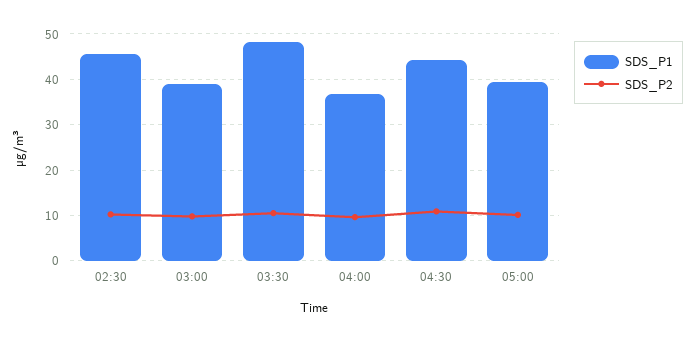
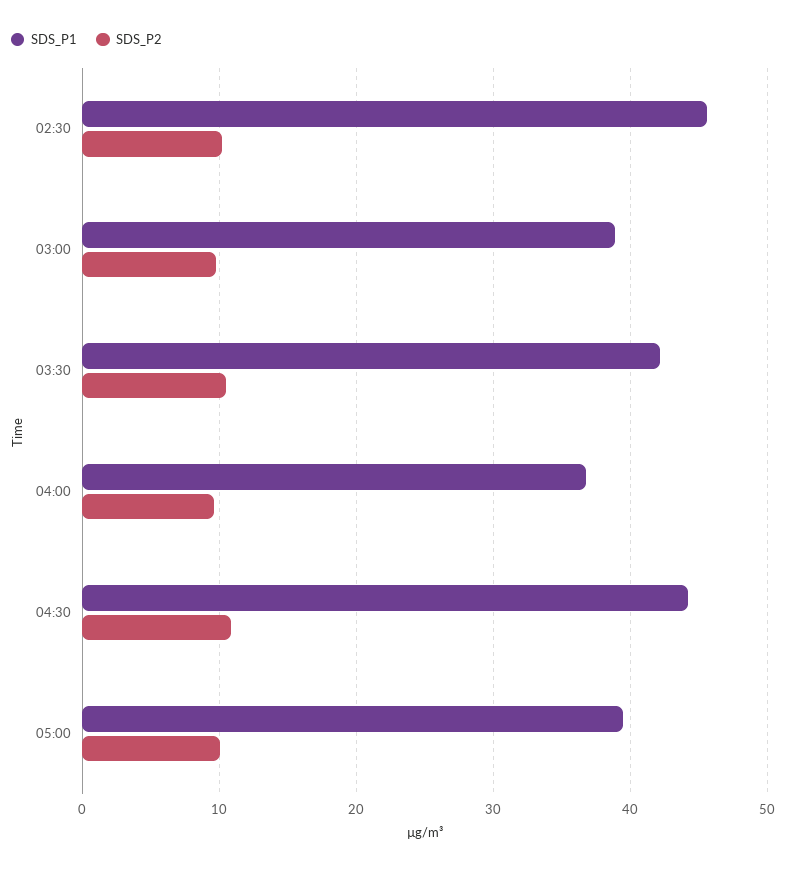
  {
    "SDS_P1": {
      "02:30": 46,
      "03:00": 39,
-     "03:30": 48,
+     "03:30": 42,
      "04:00": 37,
      "04:30": 44,
      "05:00": 40
    },
    "SDS_P2": {
      "02:30": 10,
      "03:00": 10,
      "03:30": 11,
      "04:00": 10,
      "04:30": 11,
      "05:00": 10
    }
  }

